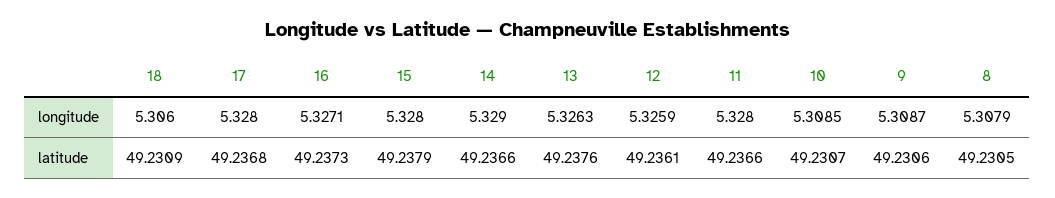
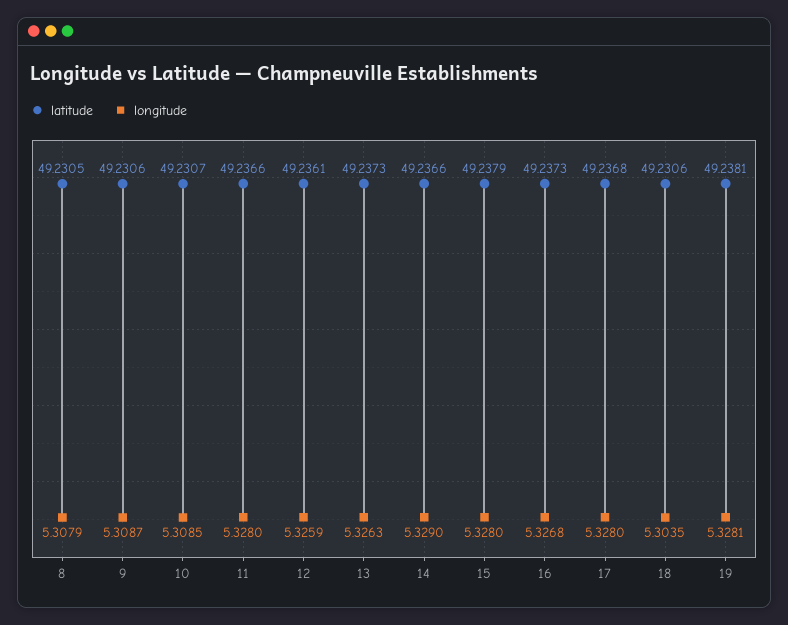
  {
    "longitude": {
-     "18": 5.306,
+     "18": 5.3035,
      "17": 5.328,
-     "16": 5.3271,
+     "16": 5.3268,
      "15": 5.328,
      "14": 5.329,
      "13": 5.3263,
      "12": 5.3259,
      "11": 5.328,
      "10": 5.3085,
      "9": 5.3087,
-     "8": 5.3079
+     "8": 5.3079,
+     "19": 5.3281
    },
    "latitude": {
-     "18": 49.2309,
+     "18": 49.2306,
      "17": 49.2368,
      "16": 49.2373,
      "15": 49.2379,
      "14": 49.2366,
-     "13": 49.2376,
+     "13": 49.2373,
      "12": 49.2361,
      "11": 49.2366,
      "10": 49.2307,
      "9": 49.2306,
-     "8": 49.2305
+     "8": 49.2305,
+     "19": 49.2381
    }
  }

